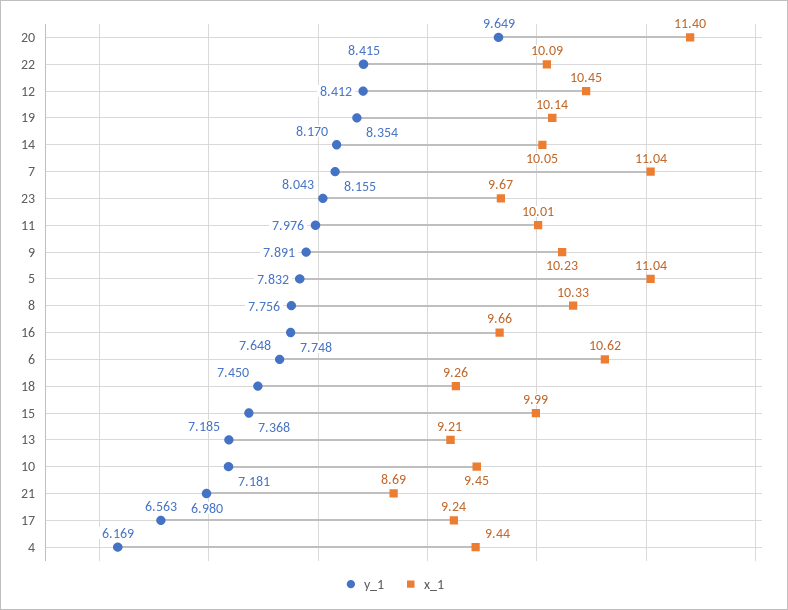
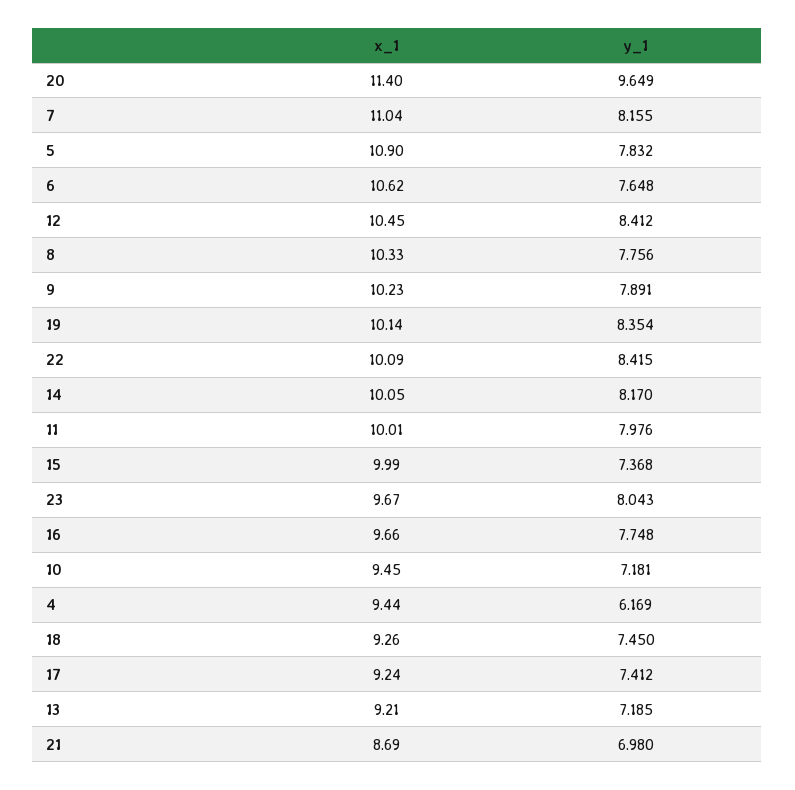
  {
    "y_1": {
      "20": 9.649,
      "22": 8.415,
      "12": 8.412,
      "19": 8.354,
      "14": 8.17,
      "7": 8.155,
      "23": 8.043,
      "11": 7.976,
      "9": 7.891,
      "5": 7.832,
      "8": 7.756,
      "16": 7.748,
      "6": 7.648,
      "18": 7.45,
      "15": 7.368,
      "13": 7.185,
      "10": 7.181,
      "21": 6.98,
-     "17": 6.563,
+     "17": 7.412,
      "4": 6.169
    },
    "x_1": {
      "20": 11.4,
      "22": 10.09,
      "12": 10.45,
      "19": 10.14,
      "14": 10.05,
      "7": 11.04,
      "23": 9.67,
      "11": 10.01,
      "9": 10.23,
-     "5": 11.04,
+     "5": 10.9,
      "8": 10.33,
      "16": 9.66,
      "6": 10.62,
      "18": 9.26,
      "15": 9.99,
      "13": 9.21,
      "10": 9.45,
      "21": 8.69,
      "17": 9.24,
      "4": 9.44
    }
  }

